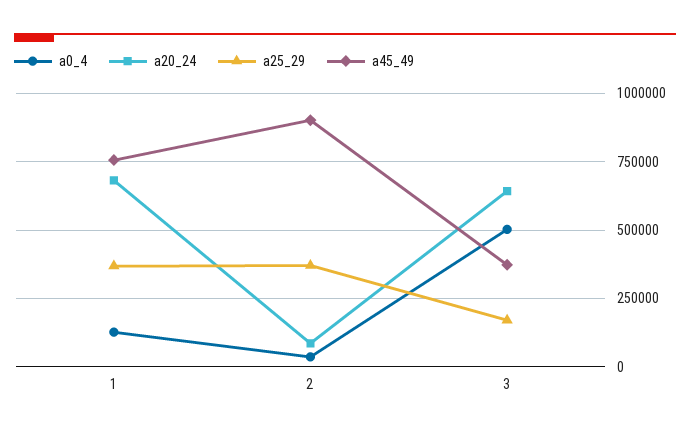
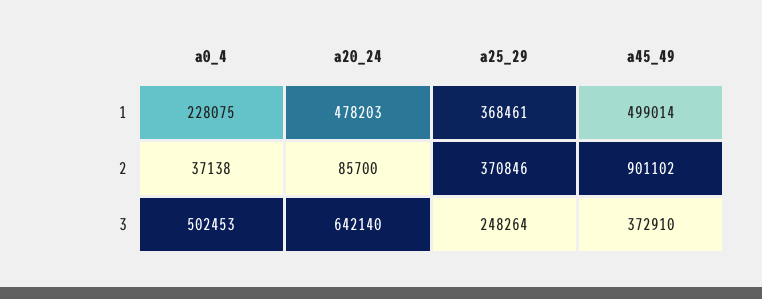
  {
    "a0_4": {
-     "1": 125000,
+     "1": 228075,
      "2": 37138,
      "3": 502453
    },
    "a20_24": {
-     "1": 675000,
+     "1": 478203,
      "2": 85700,
      "3": 642140
    },
    "a25_29": {
      "1": 368461,
      "2": 370846,
-     "3": 175000
+     "3": 248264
    },
    "a45_49": {
-     "1": 750000,
+     "1": 499014,
      "2": 901102,
      "3": 372910
    }
  }

